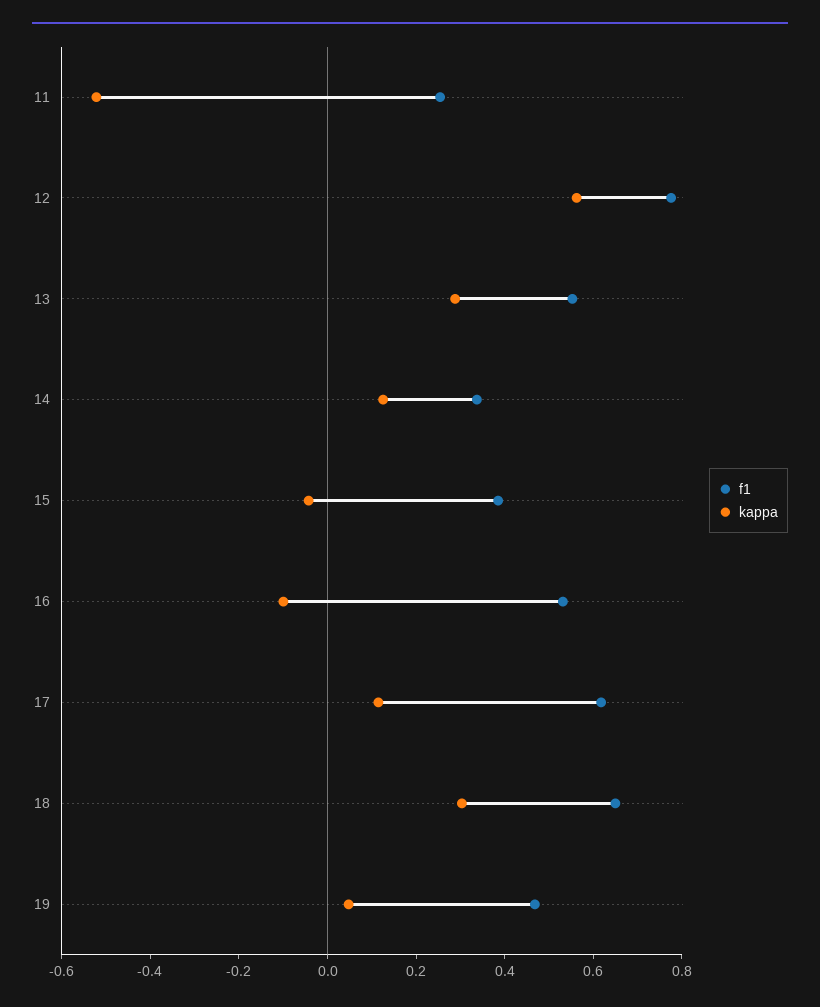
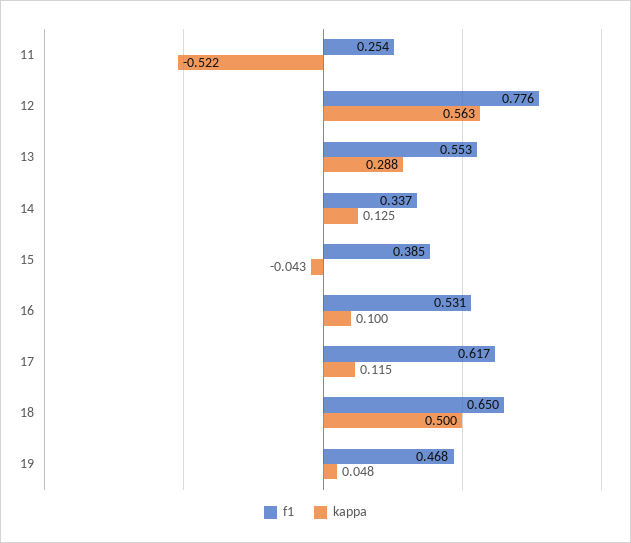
  {
    "f1": {
      "11": 0.254,
      "12": 0.776,
      "13": 0.553,
      "14": 0.337,
      "15": 0.385,
      "16": 0.531,
      "17": 0.617,
      "18": 0.65,
      "19": 0.468
    },
    "kappa": {
      "11": -0.522,
      "12": 0.563,
      "13": 0.288,
      "14": 0.125,
      "15": -0.043,
-     "16": -0.1,
+     "16": 0.1,
      "17": 0.115,
-     "18": 0.3,
+     "18": 0.5,
      "19": 0.048
    }
  }

